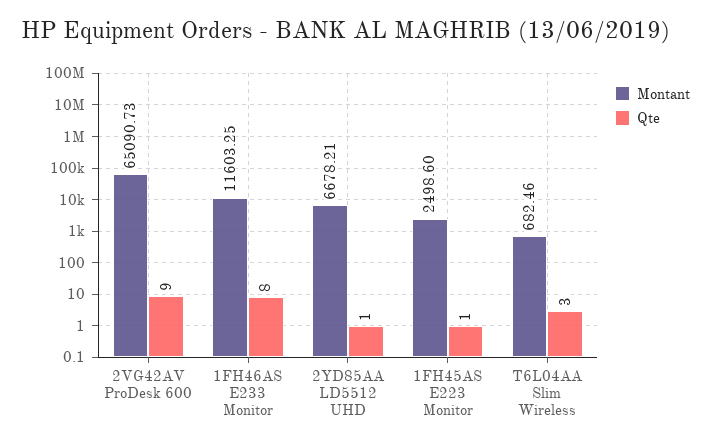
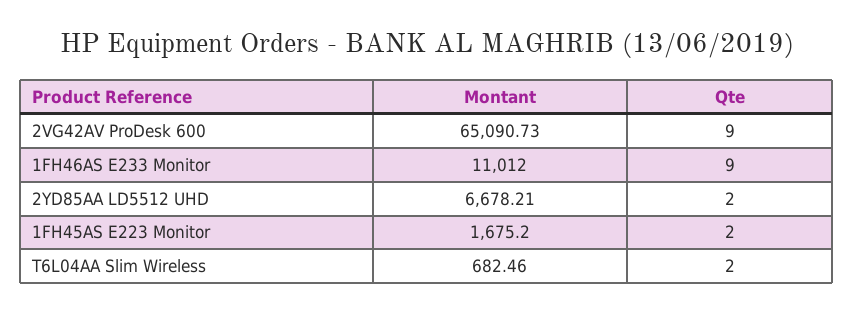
  {
    "Montant": {
      "2VG42AV ProDesk 600": 65090.73,
-     "1FH46AS E233 Monitor": 11603.25,
+     "1FH46AS E233 Monitor": 11012,
      "2YD85AA LD5512 UHD": 6678.21,
-     "1FH45AS E223 Monitor": 2498.6,
+     "1FH45AS E223 Monitor": 1675.2,
      "T6L04AA Slim Wireless": 682.46
    },
    "Qte": {
      "2VG42AV ProDesk 600": 9,
-     "1FH46AS E233 Monitor": 8,
+     "1FH46AS E233 Monitor": 9,
-     "2YD85AA LD5512 UHD": 1,
+     "2YD85AA LD5512 UHD": 2,
-     "1FH45AS E223 Monitor": 1,
+     "1FH45AS E223 Monitor": 2,
-     "T6L04AA Slim Wireless": 3
+     "T6L04AA Slim Wireless": 2
    }
  }

